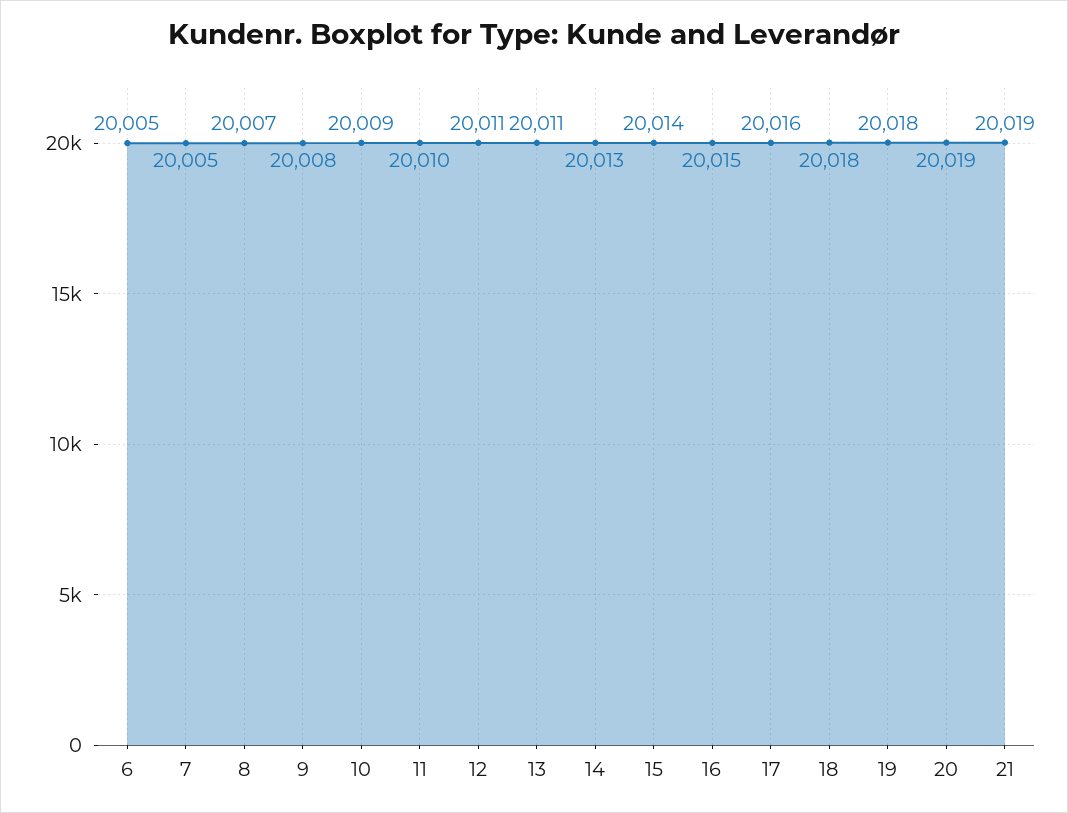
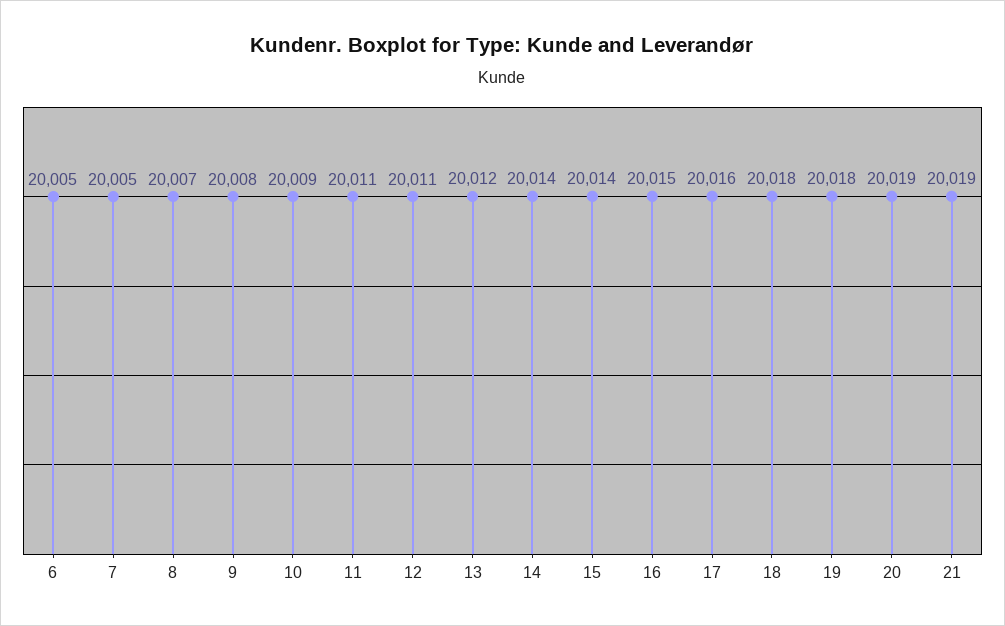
  {
    "6": 20005,
    "7": 20005,
    "8": 20007,
    "9": 20008,
    "10": 20009,
-   "11": 20010,
+   "11": 20011,
    "12": 20011,
-   "13": 20011,
+   "13": 20012,
-   "14": 20013,
+   "14": 20014,
    "15": 20014,
    "16": 20015,
    "17": 20016,
    "18": 20018,
    "19": 20018,
    "20": 20019,
    "21": 20019
  }

